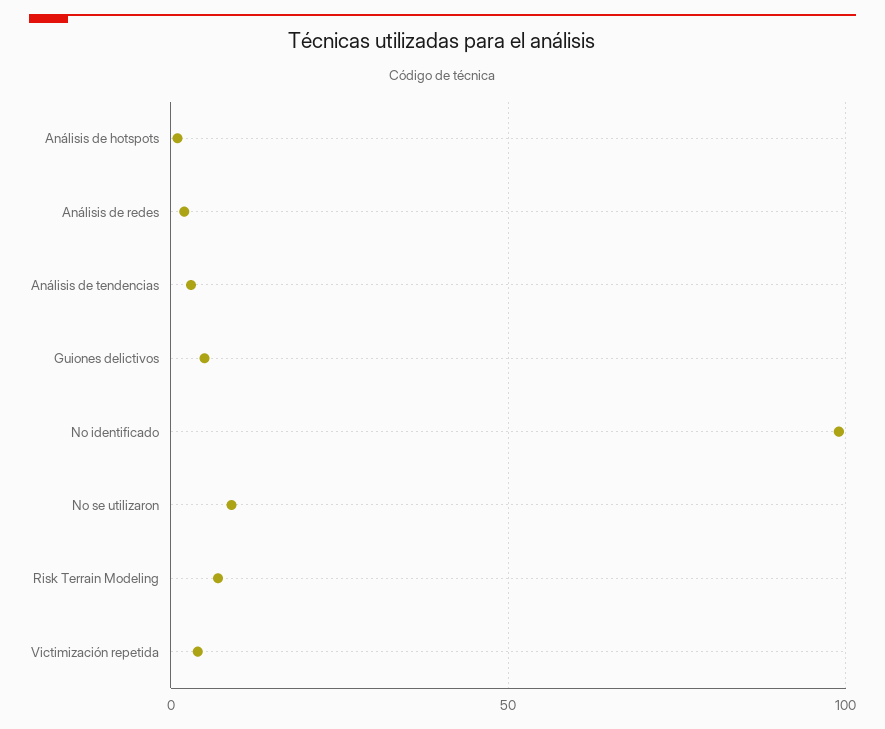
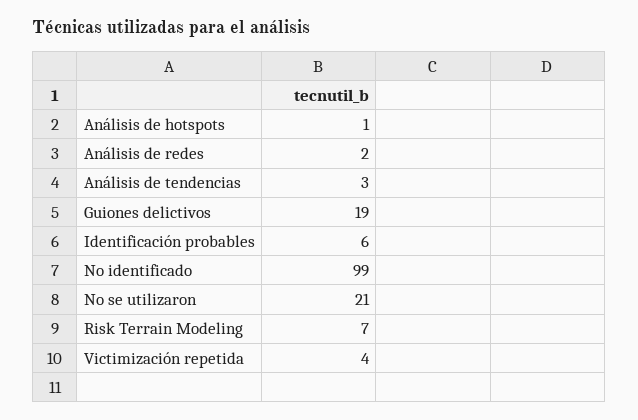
  {
    "Análisis de hotspots": 1,
    "Análisis de redes": 2,
    "Análisis de tendencias": 3,
-   "Guiones delictivos": 5,
+   "Guiones delictivos": 19,
    "No identificado": 99,
-   "No se utilizaron": 10,
+   "No se utilizaron": 21,
    "Risk Terrain Modeling": 7,
-   "Victimización repetida": 4
+   "Victimización repetida": 4,
+   "Identificación probables": 6
  }

